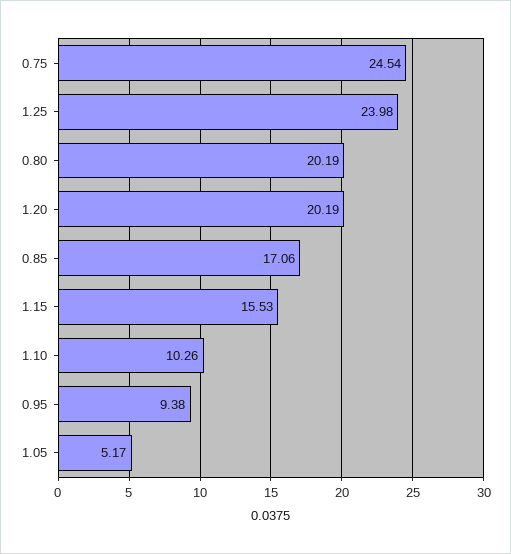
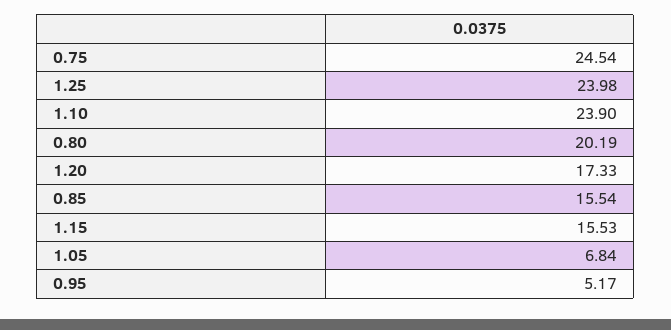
  {
    "0.75": 24.54,
    "1.25": 23.98,
    "0.80": 20.19,
-   "1.20": 20.19,
+   "1.20": 17.33,
-   "0.85": 17.06,
+   "0.85": 15.54,
    "1.15": 15.53,
-   "1.10": 10.26,
+   "1.10": 23.9,
-   "0.95": 9.38,
+   "0.95": 5.17,
-   "1.05": 5.17
+   "1.05": 6.84
  }

